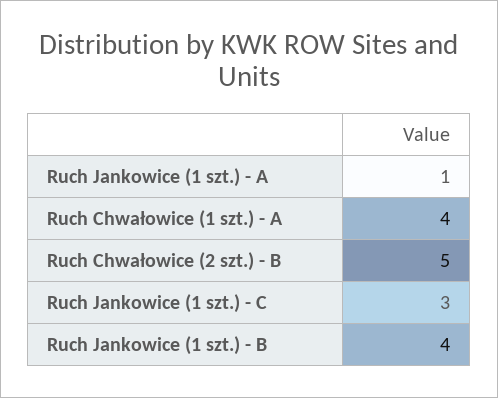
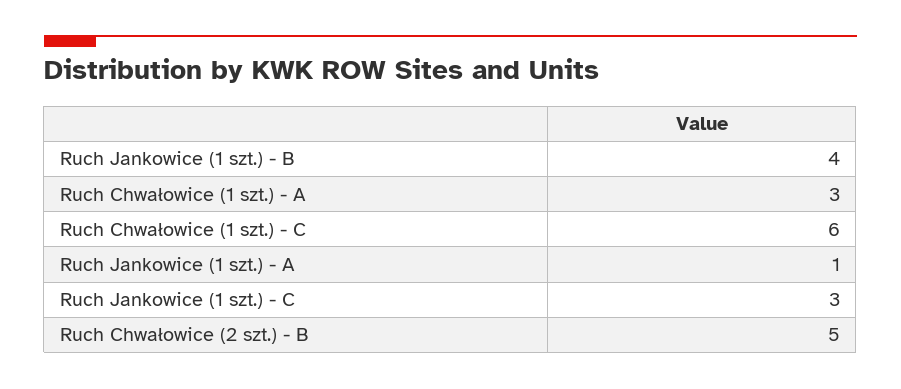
  {
    "Ruch Jankowice (1 szt.) - A": 1,
-   "Ruch Chwałowice (1 szt.) - A": 4,
+   "Ruch Chwałowice (1 szt.) - A": 3,
    "Ruch Chwałowice (2 szt.) - B": 5,
    "Ruch Jankowice (1 szt.) - C": 3,
-   "Ruch Jankowice (1 szt.) - B": 4
+   "Ruch Jankowice (1 szt.) - B": 4,
+   "Ruch Chwałowice (1 szt.) - C": 6
  }

